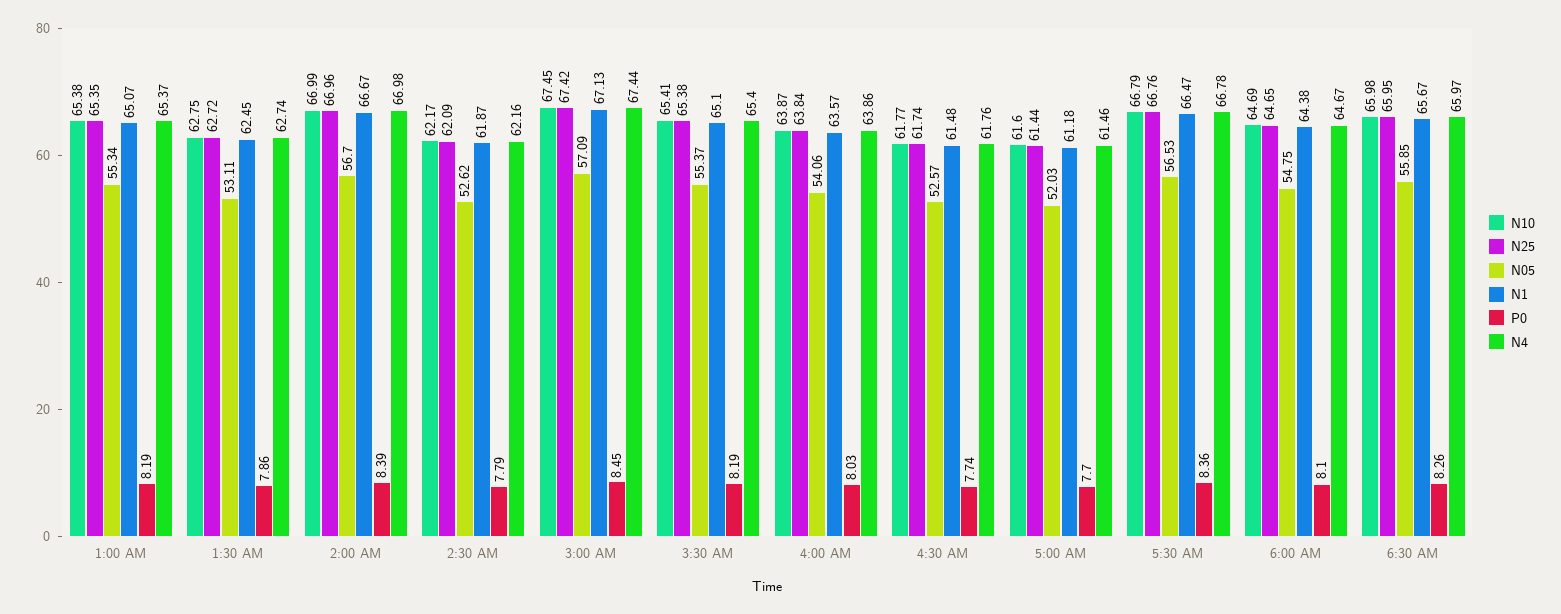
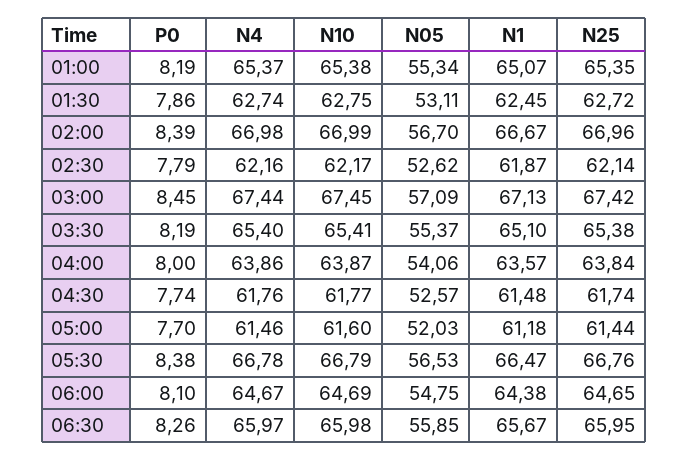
  {
    "N10": {
      "1:00 AM": 65.38,
      "1:30 AM": 62.75,
      "2:00 AM": 66.99,
      "2:30 AM": 62.17,
      "3:00 AM": 67.45,
      "3:30 AM": 65.41,
      "4:00 AM": 63.87,
      "4:30 AM": 61.77,
      "5:00 AM": 61.6,
      "5:30 AM": 66.79,
      "6:00 AM": 64.69,
      "6:30 AM": 65.98
    },
    "N25": {
      "1:00 AM": 65.35,
      "1:30 AM": 62.72,
      "2:00 AM": 66.96,
-     "2:30 AM": 62.09,
+     "2:30 AM": 62.14,
      "3:00 AM": 67.42,
      "3:30 AM": 65.38,
      "4:00 AM": 63.84,
      "4:30 AM": 61.74,
      "5:00 AM": 61.44,
      "5:30 AM": 66.76,
      "6:00 AM": 64.65,
      "6:30 AM": 65.95
    },
    "N05": {
      "1:00 AM": 55.34,
      "1:30 AM": 53.11,
      "2:00 AM": 56.7,
      "2:30 AM": 52.62,
      "3:00 AM": 57.09,
      "3:30 AM": 55.37,
      "4:00 AM": 54.06,
      "4:30 AM": 52.57,
      "5:00 AM": 52.03,
      "5:30 AM": 56.53,
      "6:00 AM": 54.75,
      "6:30 AM": 55.85
    },
    "N1": {
      "1:00 AM": 65.07,
      "1:30 AM": 62.45,
      "2:00 AM": 66.67,
      "2:30 AM": 61.87,
      "3:00 AM": 67.13,
      "3:30 AM": 65.1,
      "4:00 AM": 63.57,
      "4:30 AM": 61.48,
      "5:00 AM": 61.18,
      "5:30 AM": 66.47,
      "6:00 AM": 64.38,
      "6:30 AM": 65.67
    },
    "P0": {
      "1:00 AM": 8.19,
      "1:30 AM": 7.86,
      "2:00 AM": 8.39,
      "2:30 AM": 7.79,
      "3:00 AM": 8.45,
      "3:30 AM": 8.19,
-     "4:00 AM": 8.03,
+     "4:00 AM": 8,
      "4:30 AM": 7.74,
      "5:00 AM": 7.7,
-     "5:30 AM": 8.36,
+     "5:30 AM": 8.38,
      "6:00 AM": 8.1,
      "6:30 AM": 8.26
    },
    "N4": {
      "1:00 AM": 65.37,
      "1:30 AM": 62.74,
      "2:00 AM": 66.98,
      "2:30 AM": 62.16,
      "3:00 AM": 67.44,
      "3:30 AM": 65.4,
      "4:00 AM": 63.86,
      "4:30 AM": 61.76,
      "5:00 AM": 61.46,
      "5:30 AM": 66.78,
      "6:00 AM": 64.67,
      "6:30 AM": 65.97
    }
  }

